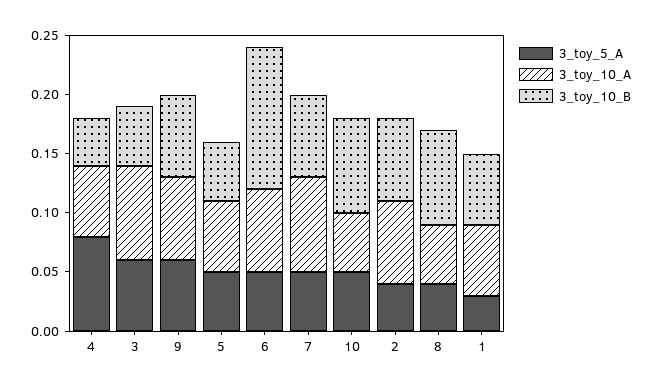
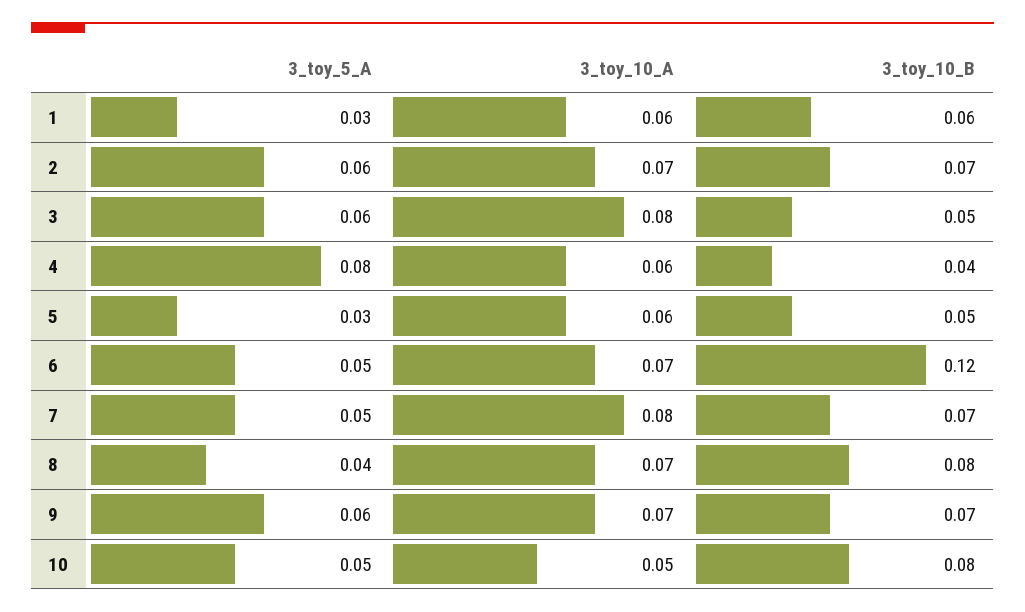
  {
    "3_toy_5_A": {
      "4": 0.08,
      "3": 0.06,
      "9": 0.06,
-     "5": 0.05,
+     "5": 0.03,
      "6": 0.05,
      "7": 0.05,
      "10": 0.05,
-     "2": 0.04,
+     "2": 0.06,
      "8": 0.04,
      "1": 0.03
    },
    "3_toy_10_A": {
      "4": 0.06,
      "3": 0.08,
      "9": 0.07,
      "5": 0.06,
      "6": 0.07,
      "7": 0.08,
      "10": 0.05,
      "2": 0.07,
-     "8": 0.05,
+     "8": 0.07,
      "1": 0.06
    },
    "3_toy_10_B": {
      "4": 0.04,
      "3": 0.05,
      "9": 0.07,
      "5": 0.05,
      "6": 0.12,
      "7": 0.07,
      "10": 0.08,
      "2": 0.07,
      "8": 0.08,
      "1": 0.06
    }
  }

